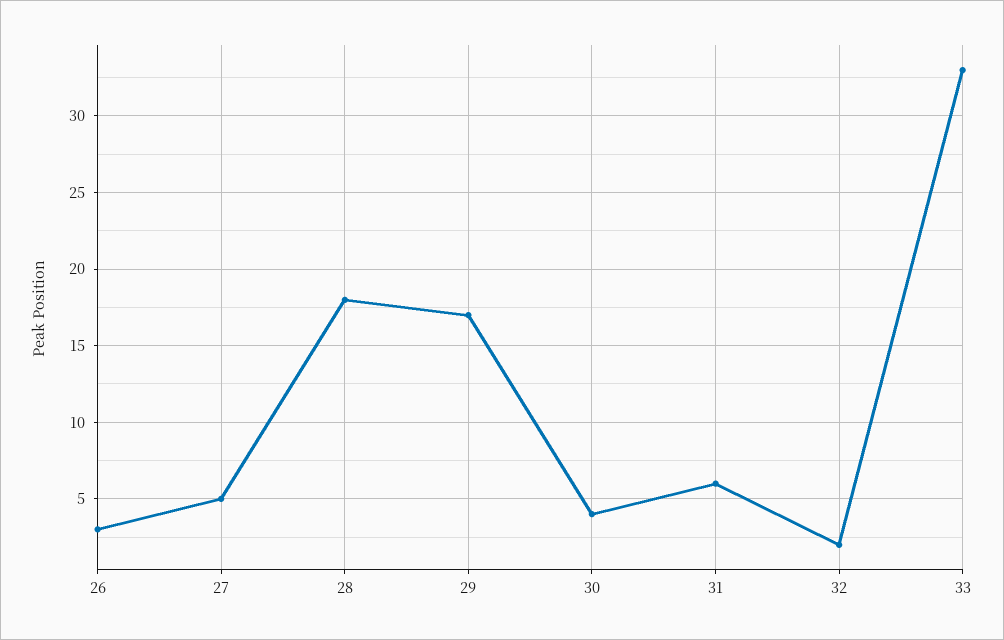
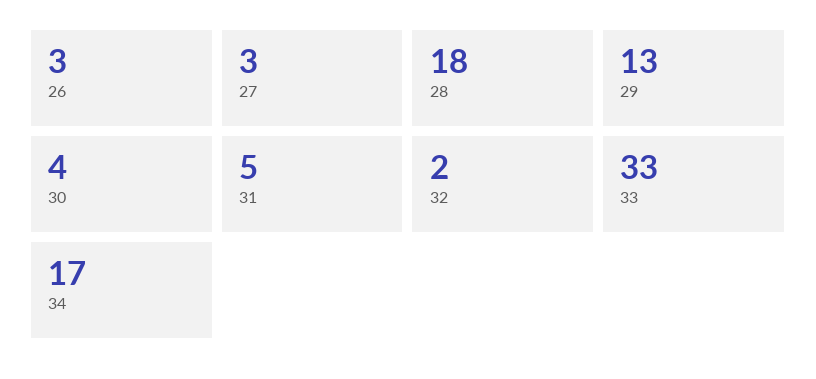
  {
    "26": 3,
-   "27": 5,
+   "27": 3,
    "28": 18,
-   "29": 17,
+   "29": 13,
    "30": 4,
-   "31": 6,
+   "31": 5,
    "32": 2,
-   "33": 33
+   "33": 33,
+   "34": 17
  }

